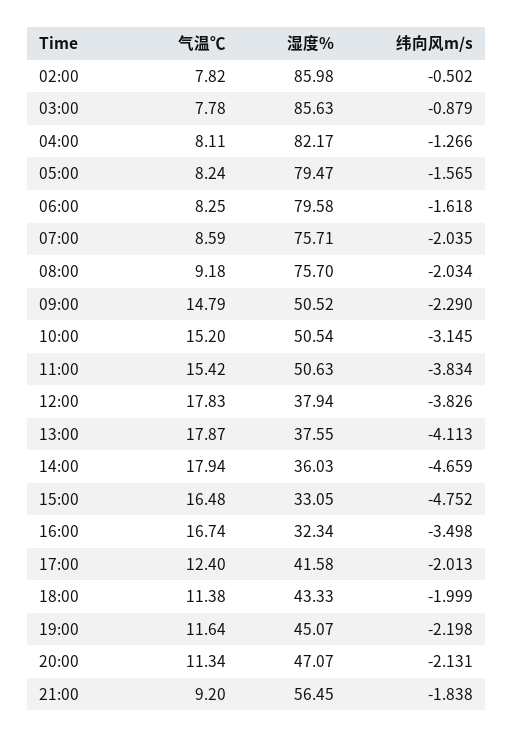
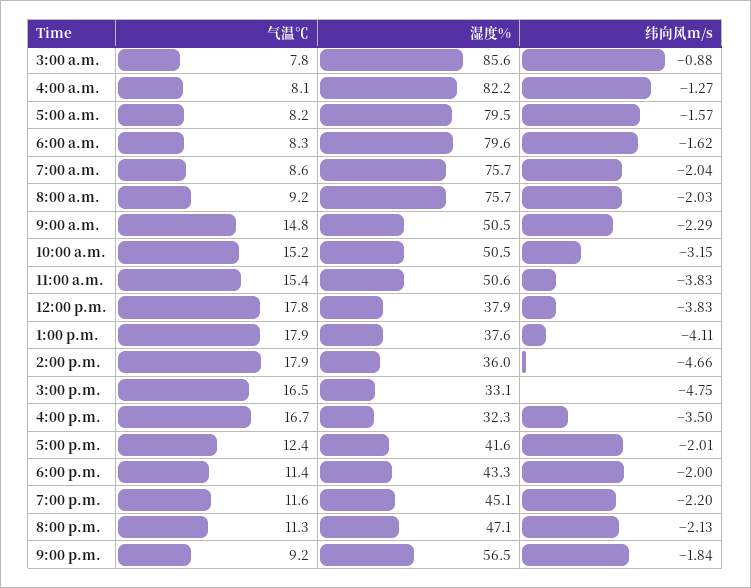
  {
    "气温℃": {
-     "02:00": 7.82,
      "03:00": 7.78,
      "04:00": 8.11,
      "05:00": 8.24,
      "06:00": 8.25,
      "07:00": 8.59,
      "08:00": 9.18,
      "09:00": 14.79,
      "10:00": 15.2,
      "11:00": 15.42,
      "12:00": 17.83,
      "13:00": 17.87,
      "14:00": 17.94,
      "15:00": 16.48,
      "16:00": 16.74,
      "17:00": 12.4,
      "18:00": 11.38,
      "19:00": 11.64,
      "20:00": 11.34,
      "21:00": 9.2
    },
    "湿度%": {
-     "02:00": 85.98,
      "03:00": 85.63,
      "04:00": 82.17,
      "05:00": 79.47,
      "06:00": 79.58,
      "07:00": 75.71,
      "08:00": 75.7,
      "09:00": 50.52,
      "10:00": 50.54,
      "11:00": 50.63,
      "12:00": 37.94,
      "13:00": 37.55,
      "14:00": 36.03,
      "15:00": 33.05,
      "16:00": 32.34,
      "17:00": 41.58,
      "18:00": 43.33,
      "19:00": 45.07,
      "20:00": 47.07,
      "21:00": 56.45
    },
    "纬向风m/s": {
-     "02:00": -0.502,
      "03:00": -0.879,
      "04:00": -1.266,
      "05:00": -1.565,
      "06:00": -1.618,
      "07:00": -2.035,
      "08:00": -2.034,
      "09:00": -2.29,
      "10:00": -3.145,
      "11:00": -3.834,
      "12:00": -3.826,
      "13:00": -4.113,
      "14:00": -4.659,
      "15:00": -4.752,
      "16:00": -3.498,
      "17:00": -2.013,
      "18:00": -1.999,
      "19:00": -2.198,
      "20:00": -2.131,
      "21:00": -1.838
    }
  }

